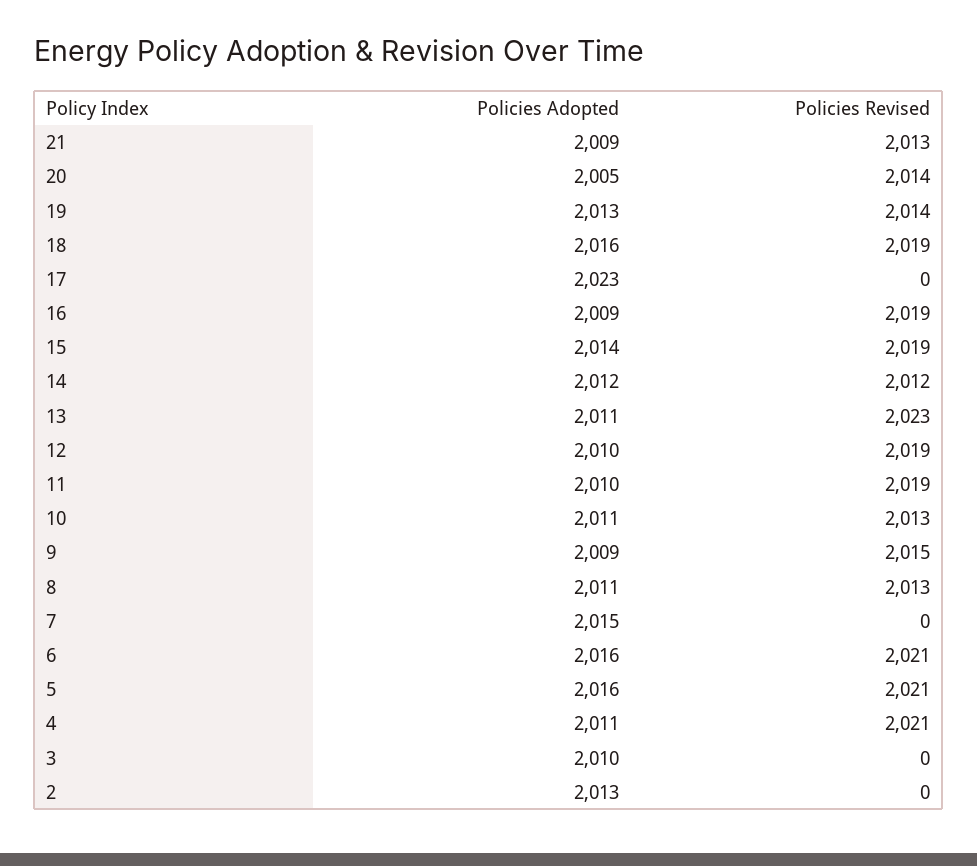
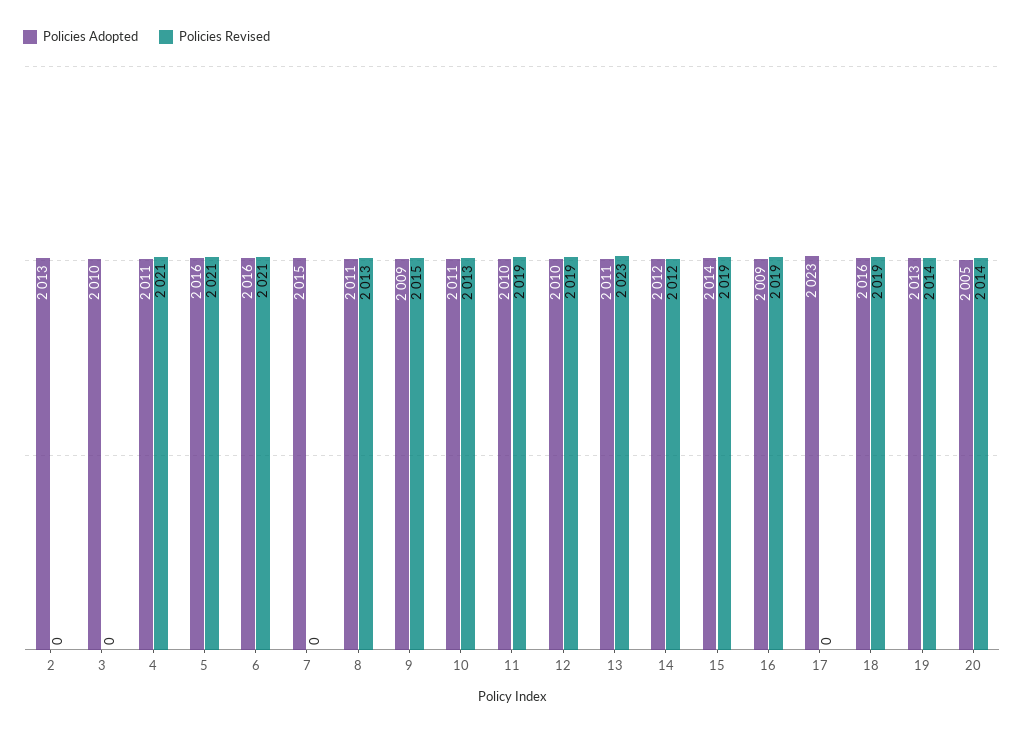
  {
    "Policies Adopted": {
-     "21": 2009,
      "20": 2005,
      "19": 2013,
      "18": 2016,
      "17": 2023,
      "16": 2009,
      "15": 2014,
      "14": 2012,
      "13": 2011,
      "12": 2010,
      "11": 2010,
      "10": 2011,
      "9": 2009,
      "8": 2011,
      "7": 2015,
      "6": 2016,
      "5": 2016,
      "4": 2011,
      "3": 2010,
      "2": 2013
    },
    "Policies Revised": {
-     "21": 2013,
      "20": 2014,
      "19": 2014,
      "18": 2019,
      "17": 0,
      "16": 2019,
      "15": 2019,
      "14": 2012,
      "13": 2023,
      "12": 2019,
      "11": 2019,
      "10": 2013,
      "9": 2015,
      "8": 2013,
      "7": 0,
      "6": 2021,
      "5": 2021,
      "4": 2021,
      "3": 0,
      "2": 0
    }
  }

